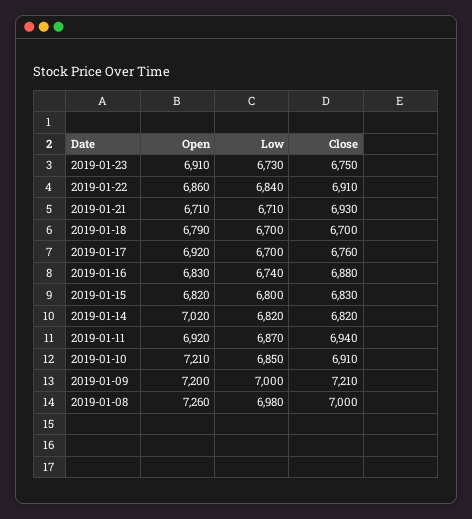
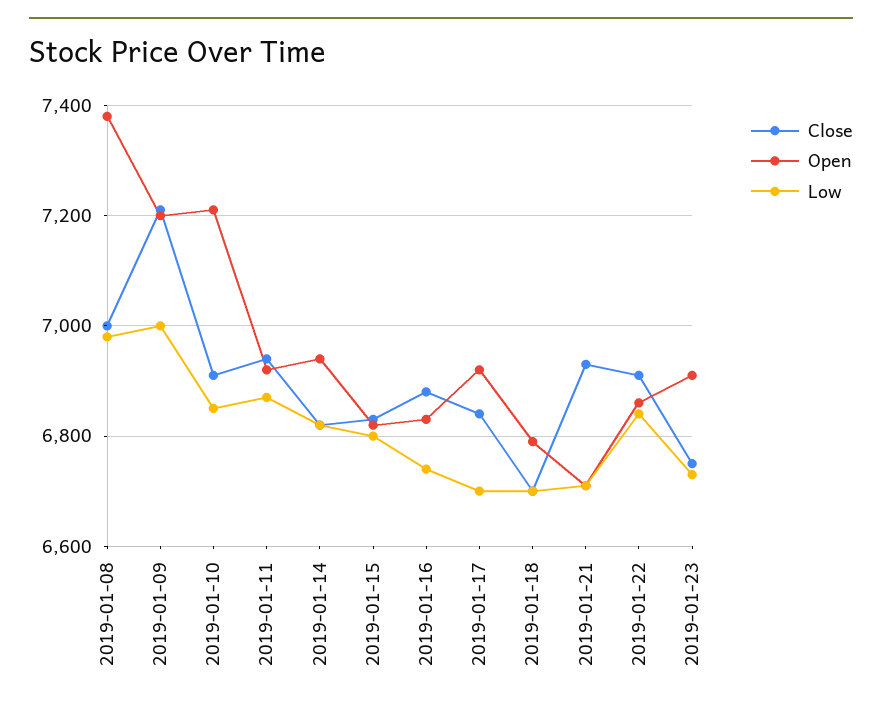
  {
    "Open": {
      "2019-01-23": 6910,
      "2019-01-22": 6860,
      "2019-01-21": 6710,
      "2019-01-18": 6790,
      "2019-01-17": 6920,
      "2019-01-16": 6830,
      "2019-01-15": 6820,
-     "2019-01-14": 7020,
+     "2019-01-14": 6940,
      "2019-01-11": 6920,
      "2019-01-10": 7210,
      "2019-01-09": 7200,
-     "2019-01-08": 7260
+     "2019-01-08": 7380
    },
    "Low": {
      "2019-01-23": 6730,
      "2019-01-22": 6840,
      "2019-01-21": 6710,
      "2019-01-18": 6700,
      "2019-01-17": 6700,
      "2019-01-16": 6740,
      "2019-01-15": 6800,
      "2019-01-14": 6820,
      "2019-01-11": 6870,
      "2019-01-10": 6850,
      "2019-01-09": 7000,
      "2019-01-08": 6980
    },
    "Close": {
      "2019-01-23": 6750,
      "2019-01-22": 6910,
      "2019-01-21": 6930,
      "2019-01-18": 6700,
-     "2019-01-17": 6760,
+     "2019-01-17": 6840,
      "2019-01-16": 6880,
      "2019-01-15": 6830,
      "2019-01-14": 6820,
      "2019-01-11": 6940,
      "2019-01-10": 6910,
      "2019-01-09": 7210,
      "2019-01-08": 7000
    }
  }

